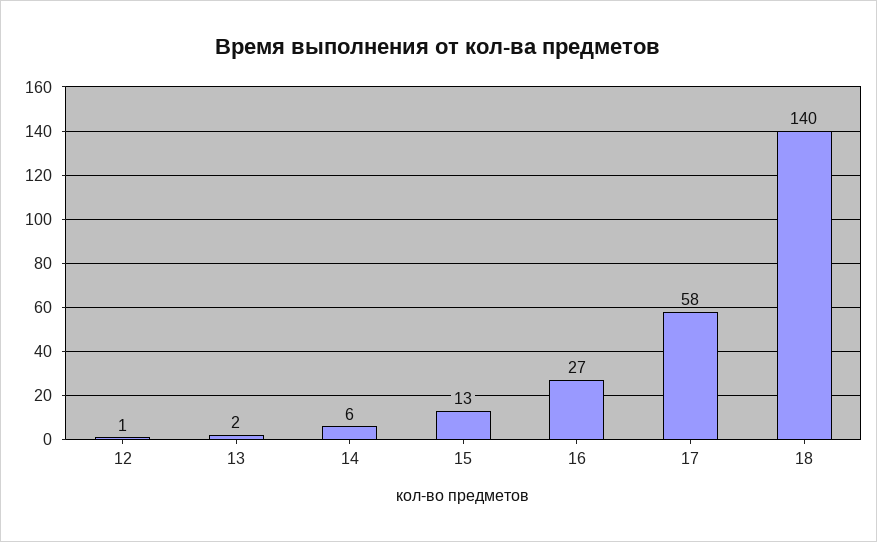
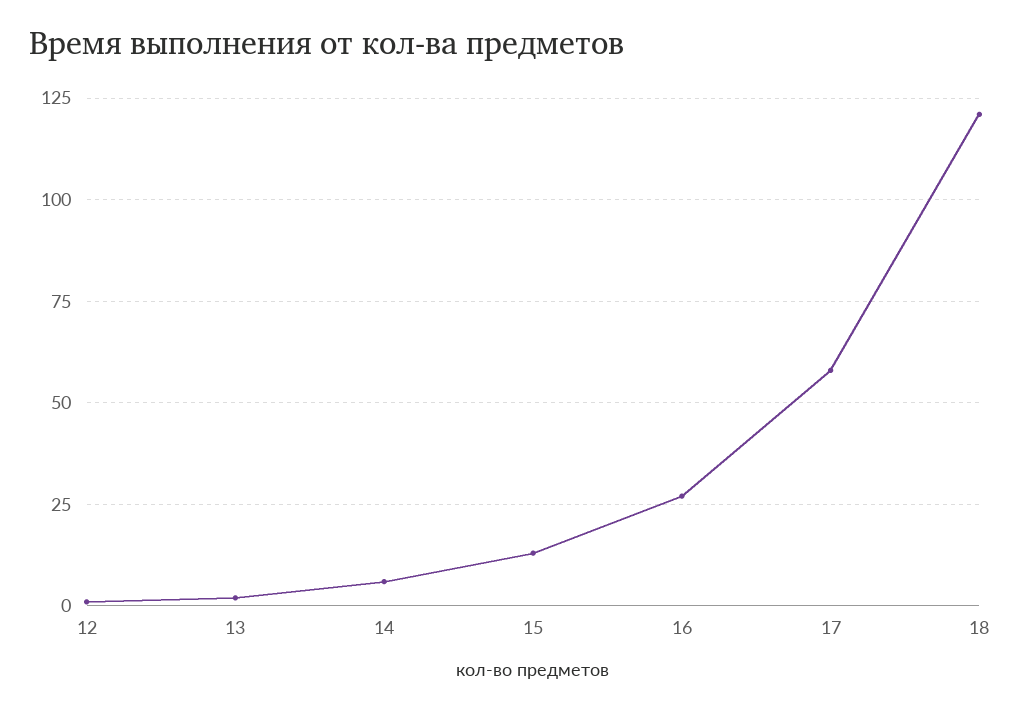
  {
    "12": 1,
    "13": 2,
    "14": 6,
    "15": 13,
    "16": 27,
    "17": 58,
-   "18": 140
+   "18": 120
  }

